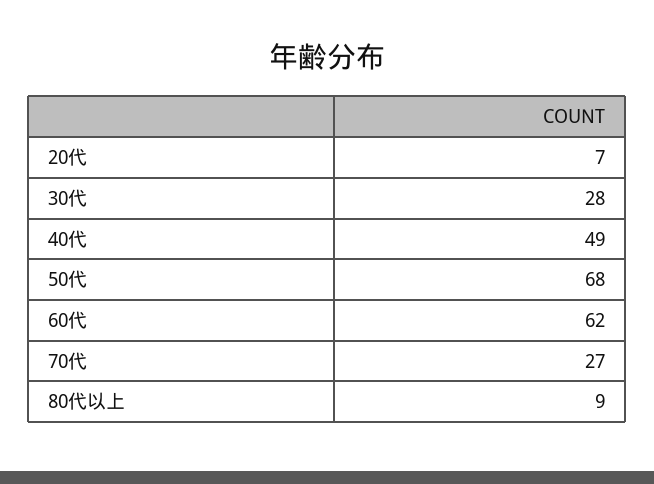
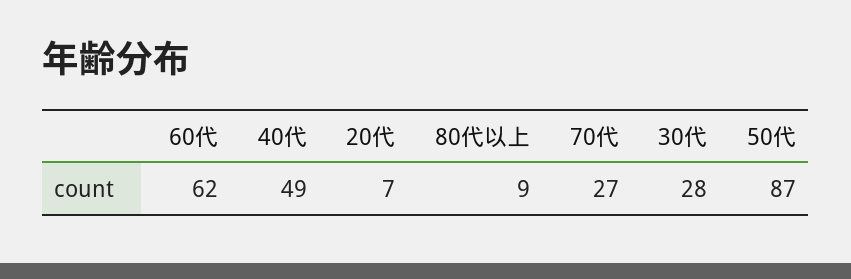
  {
    "20代": 7,
    "30代": 28,
    "40代": 49,
-   "50代": 68,
+   "50代": 87,
    "60代": 62,
    "70代": 27,
    "80代以上": 9
  }

